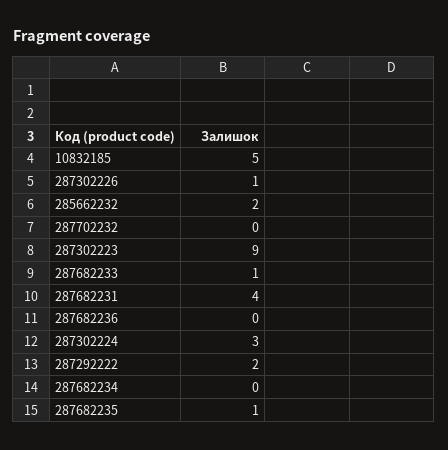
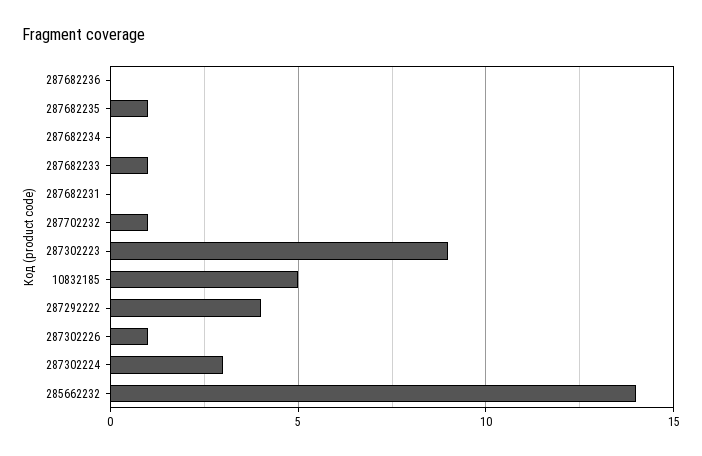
  {
    "10832185": 5,
    "287302226": 1,
-   "285662232": 2,
+   "285662232": 14,
-   "287702232": 0,
+   "287702232": 1,
    "287302223": 9,
    "287682233": 1,
-   "287682231": 4,
+   "287682231": 0,
    "287682236": 0,
    "287302224": 3,
-   "287292222": 2,
+   "287292222": 4,
    "287682234": 0,
    "287682235": 1
  }

